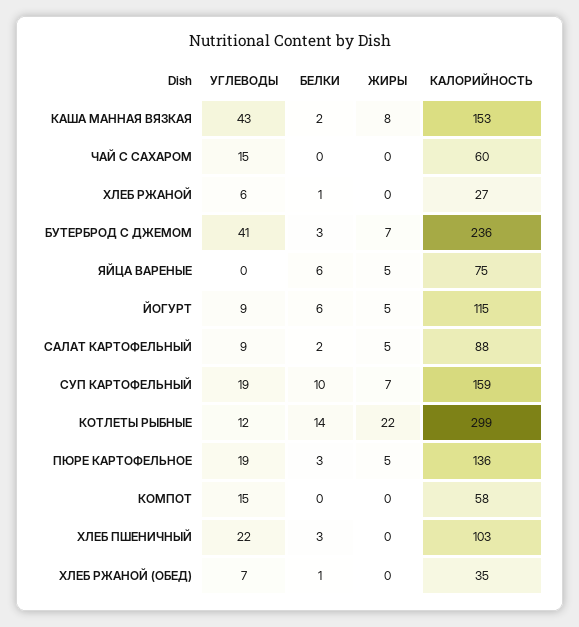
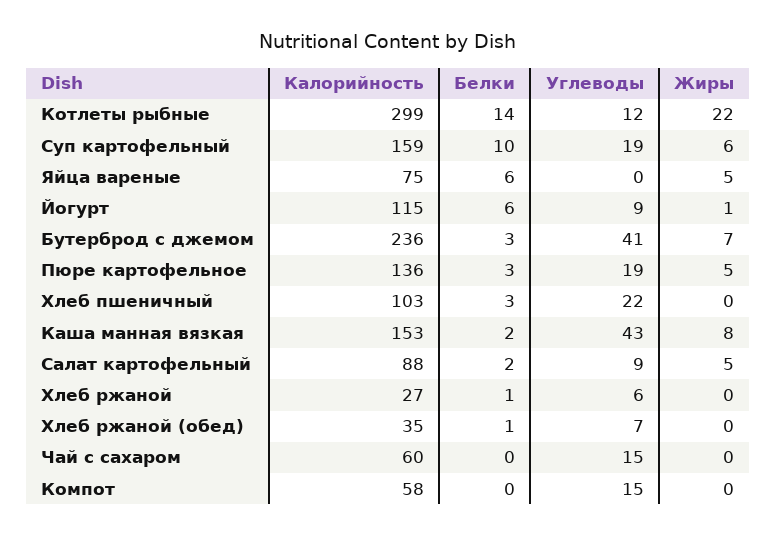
  {
    "УГЛЕВОДЫ": {
      "КАША МАННАЯ ВЯЗКАЯ": 43,
      "ЧАЙ С САХАРОМ": 15,
      "ХЛЕБ РЖАНОЙ": 6,
      "БУТЕРБРОД С ДЖЕМОМ": 41,
      "ЯЙЦА ВАРЕНЫЕ": 0,
      "ЙОГУРТ": 9,
      "САЛАТ КАРТОФЕЛЬНЫЙ": 9,
      "СУП КАРТОФЕЛЬНЫЙ": 19,
      "КОТЛЕТЫ РЫБНЫЕ": 12,
      "ПЮРЕ КАРТОФЕЛЬНОЕ": 19,
      "КОМПОТ": 15,
      "ХЛЕБ ПШЕНИЧНЫЙ": 22,
      "ХЛЕБ РЖАНОЙ (ОБЕД)": 7
    },
    "БЕЛКИ": {
      "КАША МАННАЯ ВЯЗКАЯ": 2,
      "ЧАЙ С САХАРОМ": 0,
      "ХЛЕБ РЖАНОЙ": 1,
      "БУТЕРБРОД С ДЖЕМОМ": 3,
      "ЯЙЦА ВАРЕНЫЕ": 6,
      "ЙОГУРТ": 6,
      "САЛАТ КАРТОФЕЛЬНЫЙ": 2,
      "СУП КАРТОФЕЛЬНЫЙ": 10,
      "КОТЛЕТЫ РЫБНЫЕ": 14,
      "ПЮРЕ КАРТОФЕЛЬНОЕ": 3,
      "КОМПОТ": 0,
      "ХЛЕБ ПШЕНИЧНЫЙ": 3,
      "ХЛЕБ РЖАНОЙ (ОБЕД)": 1
    },
    "ЖИРЫ": {
      "КАША МАННАЯ ВЯЗКАЯ": 8,
      "ЧАЙ С САХАРОМ": 0,
      "ХЛЕБ РЖАНОЙ": 0,
      "БУТЕРБРОД С ДЖЕМОМ": 7,
      "ЯЙЦА ВАРЕНЫЕ": 5,
-     "ЙОГУРТ": 5,
+     "ЙОГУРТ": 1,
      "САЛАТ КАРТОФЕЛЬНЫЙ": 5,
-     "СУП КАРТОФЕЛЬНЫЙ": 7,
+     "СУП КАРТОФЕЛЬНЫЙ": 6,
      "КОТЛЕТЫ РЫБНЫЕ": 22,
      "ПЮРЕ КАРТОФЕЛЬНОЕ": 5,
      "КОМПОТ": 0,
      "ХЛЕБ ПШЕНИЧНЫЙ": 0,
      "ХЛЕБ РЖАНОЙ (ОБЕД)": 0
    },
    "КАЛОРИЙНОСТЬ": {
      "КАША МАННАЯ ВЯЗКАЯ": 153,
      "ЧАЙ С САХАРОМ": 60,
      "ХЛЕБ РЖАНОЙ": 27,
      "БУТЕРБРОД С ДЖЕМОМ": 236,
      "ЯЙЦА ВАРЕНЫЕ": 75,
      "ЙОГУРТ": 115,
      "САЛАТ КАРТОФЕЛЬНЫЙ": 88,
      "СУП КАРТОФЕЛЬНЫЙ": 159,
      "КОТЛЕТЫ РЫБНЫЕ": 299,
      "ПЮРЕ КАРТОФЕЛЬНОЕ": 136,
      "КОМПОТ": 58,
      "ХЛЕБ ПШЕНИЧНЫЙ": 103,
      "ХЛЕБ РЖАНОЙ (ОБЕД)": 35
    }
  }

